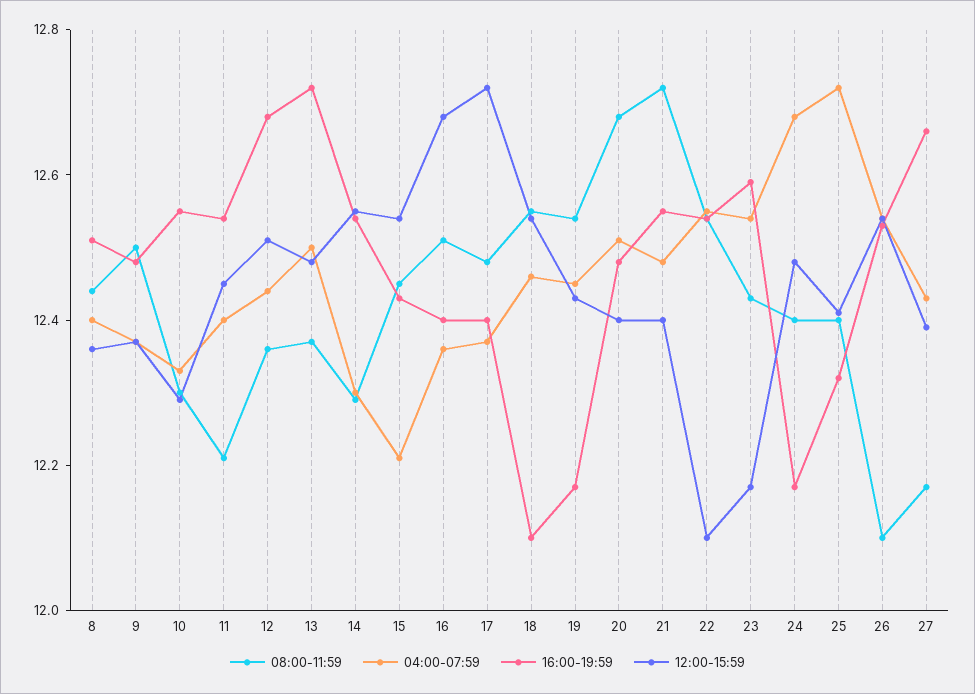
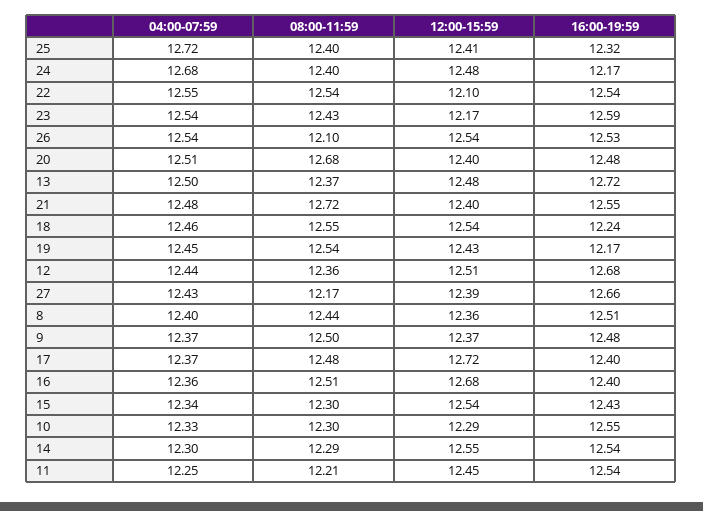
  {
    "08:00-11:59": {
      "8": 12.44,
      "9": 12.5,
      "10": 12.3,
      "11": 12.21,
      "12": 12.36,
      "13": 12.37,
      "14": 12.29,
-     "15": 12.45,
+     "15": 12.3,
      "16": 12.51,
      "17": 12.48,
      "18": 12.55,
      "19": 12.54,
      "20": 12.68,
      "21": 12.72,
      "22": 12.54,
      "23": 12.43,
      "24": 12.4,
      "25": 12.4,
      "26": 12.1,
      "27": 12.17
    },
    "04:00-07:59": {
      "8": 12.4,
      "9": 12.37,
      "10": 12.33,
-     "11": 12.4,
+     "11": 12.25,
      "12": 12.44,
      "13": 12.5,
      "14": 12.3,
-     "15": 12.2,
+     "15": 12.34,
      "16": 12.36,
      "17": 12.37,
      "18": 12.46,
      "19": 12.45,
      "20": 12.51,
      "21": 12.48,
      "22": 12.55,
      "23": 12.54,
      "24": 12.68,
      "25": 12.72,
      "26": 12.54,
      "27": 12.43
    },
    "16:00-19:59": {
      "8": 12.51,
      "9": 12.48,
      "10": 12.55,
      "11": 12.54,
      "12": 12.68,
      "13": 12.72,
      "14": 12.54,
      "15": 12.43,
      "16": 12.4,
      "17": 12.4,
-     "18": 12.1,
+     "18": 12.24,
      "19": 12.17,
      "20": 12.48,
      "21": 12.55,
      "22": 12.54,
      "23": 12.59,
      "24": 12.17,
      "25": 12.32,
      "26": 12.53,
      "27": 12.66
    },
    "12:00-15:59": {
      "8": 12.36,
      "9": 12.37,
      "10": 12.29,
      "11": 12.45,
      "12": 12.51,
      "13": 12.48,
      "14": 12.55,
      "15": 12.54,
      "16": 12.68,
      "17": 12.72,
      "18": 12.54,
      "19": 12.43,
      "20": 12.4,
      "21": 12.4,
      "22": 12.1,
      "23": 12.17,
      "24": 12.48,
      "25": 12.41,
      "26": 12.54,
      "27": 12.39
    }
  }

